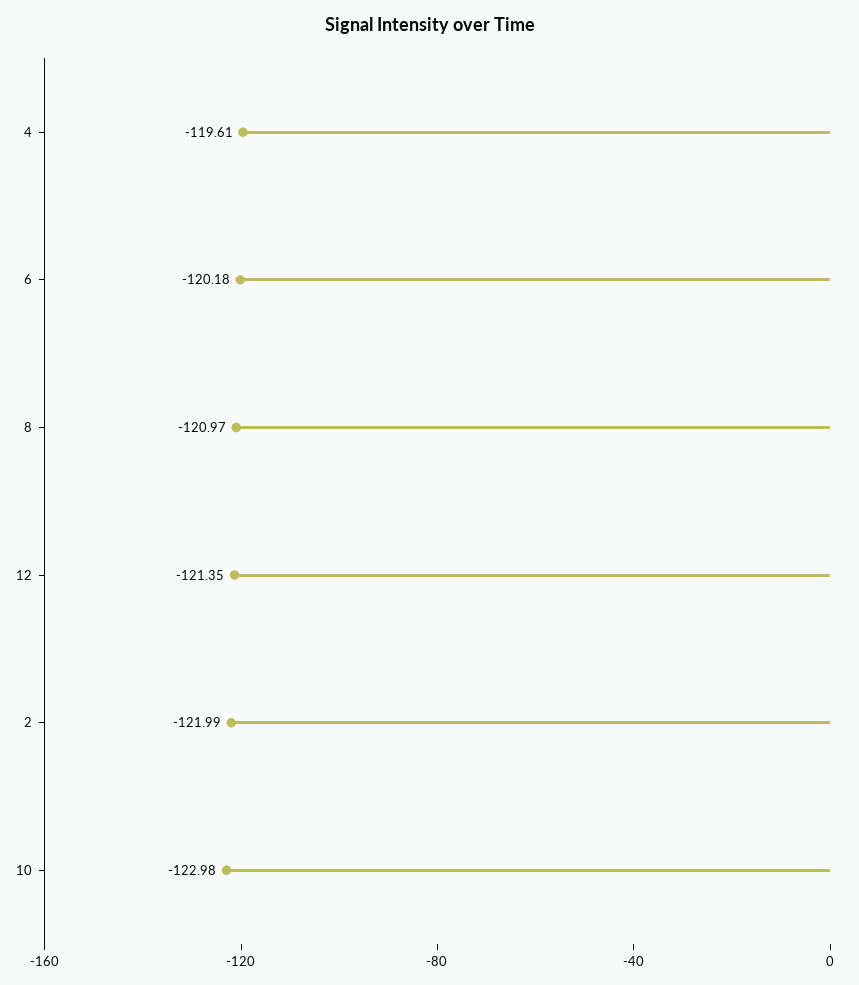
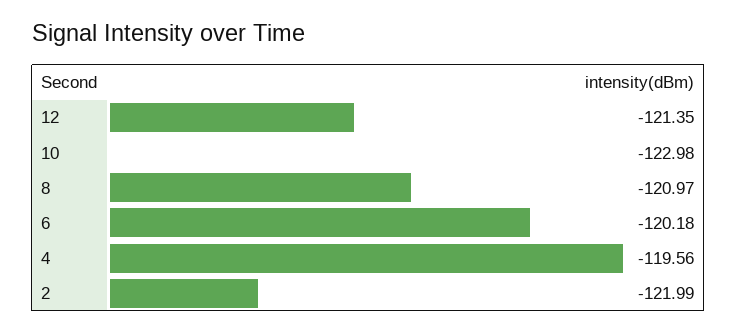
  {
-   "4": -119.61,
+   "4": -119.56,
    "6": -120.18,
    "8": -120.97,
    "12": -121.35,
    "2": -121.99,
    "10": -122.98
  }

